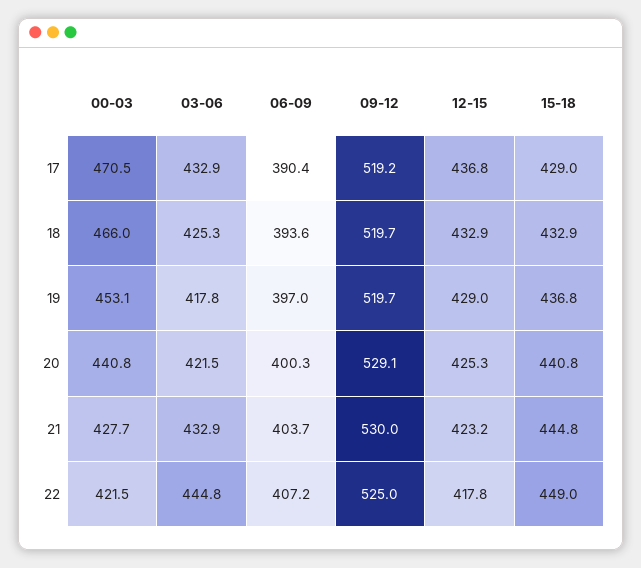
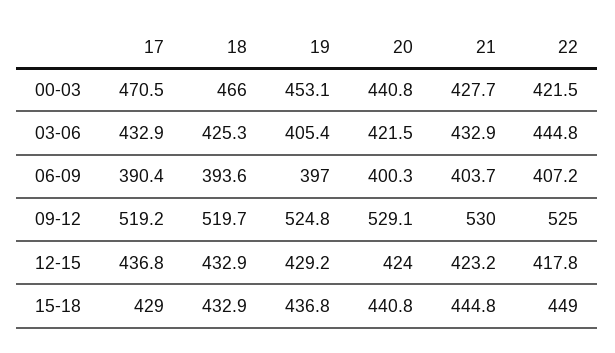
  {
    "00-03": {
      "17": 470.5,
      "18": 466,
      "19": 453.1,
      "20": 440.8,
      "21": 427.7,
      "22": 421.5
    },
    "03-06": {
      "17": 432.9,
      "18": 425.3,
-     "19": 417.8,
+     "19": 405.4,
      "20": 421.5,
      "21": 432.9,
      "22": 444.8
    },
    "06-09": {
      "17": 390.4,
      "18": 393.6,
      "19": 397,
      "20": 400.3,
      "21": 403.7,
      "22": 407.2
    },
    "09-12": {
      "17": 519.2,
      "18": 519.7,
-     "19": 519.7,
+     "19": 524.8,
      "20": 529.1,
      "21": 530,
      "22": 525
    },
    "12-15": {
      "17": 436.8,
      "18": 432.9,
-     "19": 429,
+     "19": 429.2,
-     "20": 425.3,
+     "20": 424,
      "21": 423.2,
      "22": 417.8
    },
    "15-18": {
      "17": 429,
      "18": 432.9,
      "19": 436.8,
      "20": 440.8,
      "21": 444.8,
      "22": 449
    }
  }

